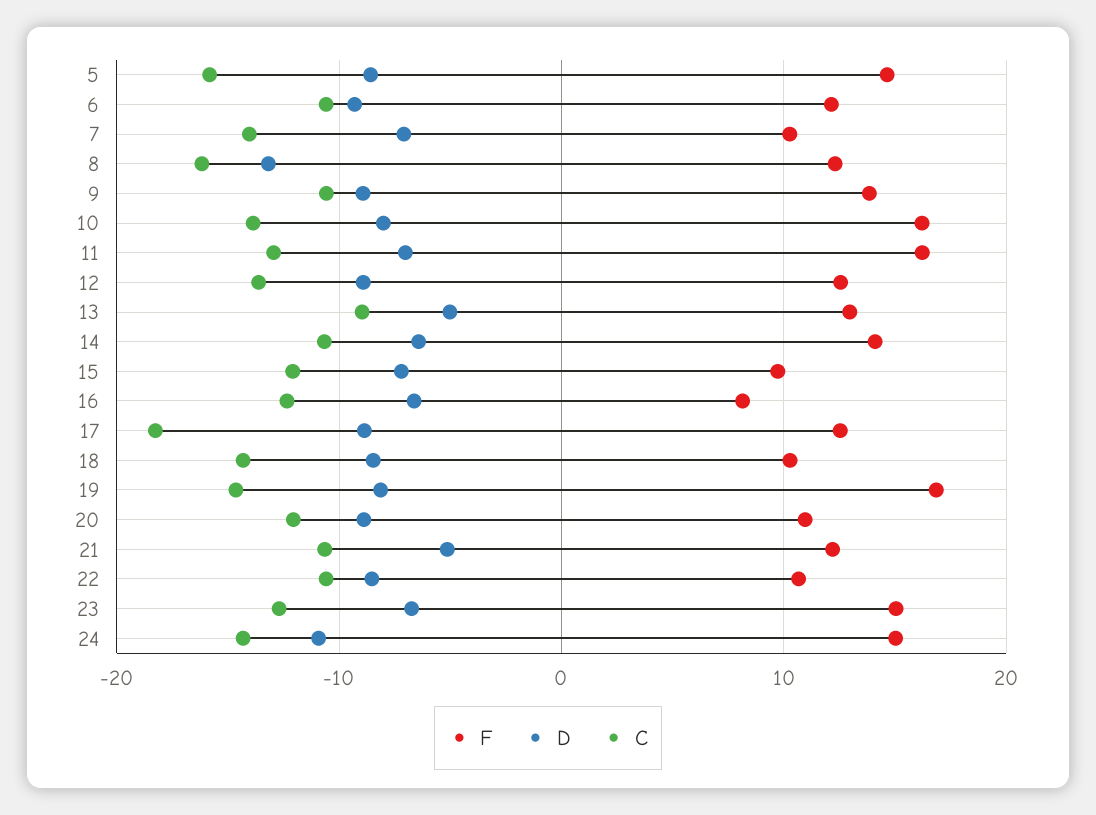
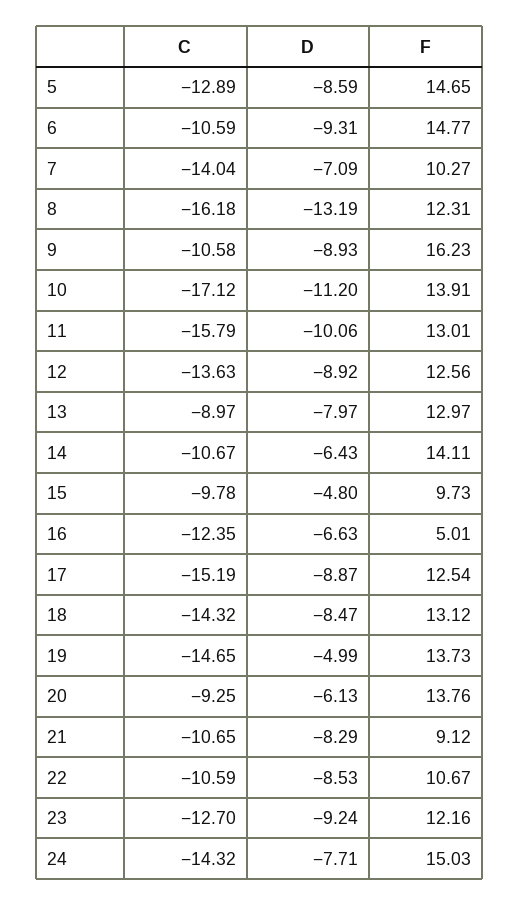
  {
    "F": {
      "5": 14.65,
-     "6": 12,
+     "6": 14.77,
      "7": 10.27,
      "8": 12.31,
-     "9": 14,
+     "9": 16.23,
-     "10": 16,
+     "10": 13.91,
-     "11": 16,
+     "11": 13.01,
      "12": 12.56,
      "13": 12.97,
      "14": 14.11,
      "15": 9.73,
-     "16": 8,
+     "16": 5.01,
      "17": 12.54,
-     "18": 10,
+     "18": 13.12,
-     "19": 17,
+     "19": 13.73,
-     "20": 11,
+     "20": 13.76,
-     "21": 12,
+     "21": 9.12,
      "22": 10.67,
-     "23": 15,
+     "23": 12.16,
      "24": 15.03
    },
    "D": {
      "5": -8.59,
      "6": -9.31,
      "7": -7.09,
      "8": -13.19,
      "9": -8.93,
-     "10": -8,
+     "10": -11.2,
-     "11": -7,
+     "11": -10.06,
      "12": -8.92,
-     "13": -5,
+     "13": -7.97,
      "14": -6.43,
-     "15": -7,
+     "15": -4.8,
      "16": -6.63,
      "17": -8.87,
      "18": -8.47,
-     "19": -8,
+     "19": -4.99,
-     "20": -9,
+     "20": -6.13,
-     "21": -5,
+     "21": -8.29,
      "22": -8.53,
-     "23": -7,
+     "23": -9.24,
-     "24": -11
+     "24": -7.71
    },
    "C": {
-     "5": -16,
+     "5": -12.89,
      "6": -10.59,
      "7": -14.04,
      "8": -16.18,
      "9": -10.58,
-     "10": -14,
+     "10": -17.12,
-     "11": -13,
+     "11": -15.79,
      "12": -13.63,
      "13": -8.97,
      "14": -10.67,
-     "15": -12,
+     "15": -9.78,
      "16": -12.35,
-     "17": -18,
+     "17": -15.19,
      "18": -14.32,
      "19": -14.65,
-     "20": -12,
+     "20": -9.25,
      "21": -10.65,
      "22": -10.59,
      "23": -12.7,
      "24": -14.32
    }
  }

